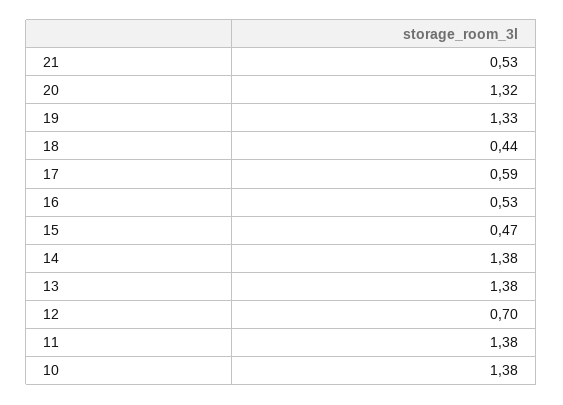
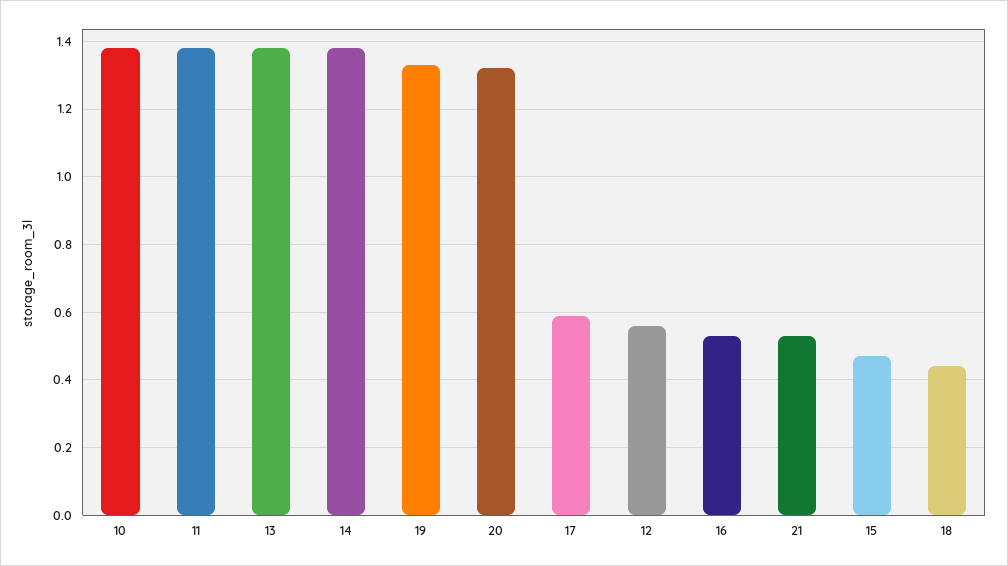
  {
    "21": 0.53,
    "20": 1.32,
    "19": 1.33,
    "18": 0.44,
    "17": 0.59,
    "16": 0.53,
    "15": 0.47,
    "14": 1.38,
    "13": 1.38,
-   "12": 0.7,
+   "12": 0.55,
    "11": 1.38,
    "10": 1.38
  }

